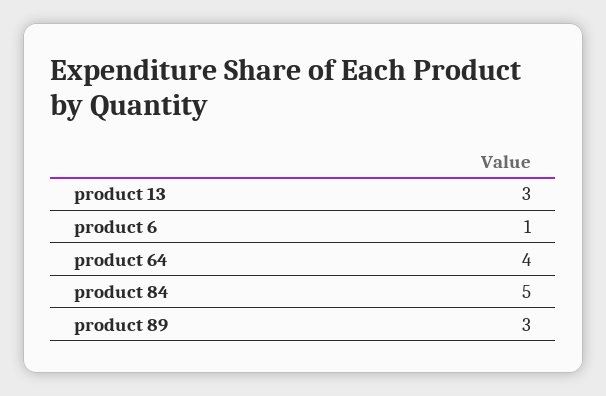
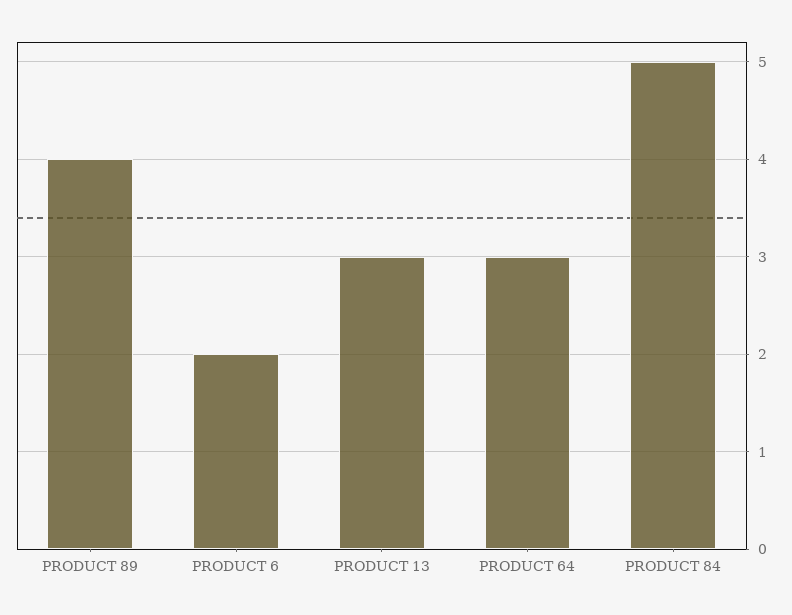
  {
    "product 13": 3,
-   "product 6": 1,
+   "product 6": 2,
-   "product 64": 4,
+   "product 64": 3,
    "product 84": 5,
-   "product 89": 3
+   "product 89": 4
  }

